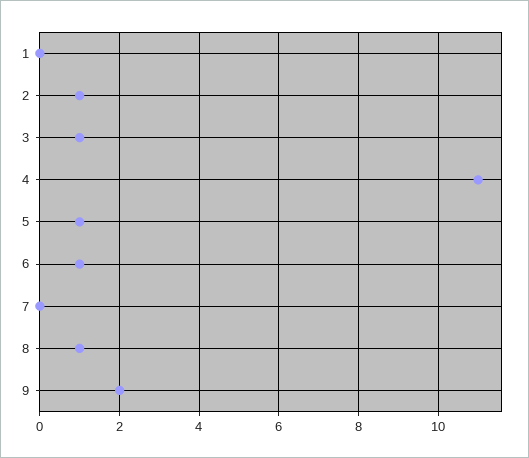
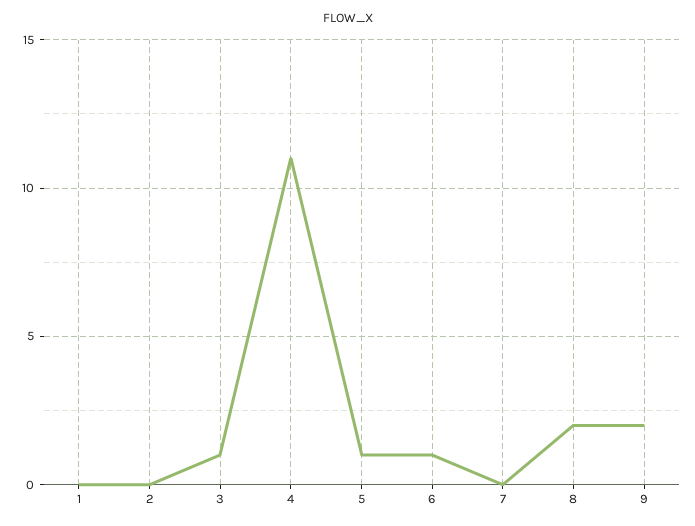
  {
    "1": 0,
-   "2": 1,
+   "2": 0,
    "3": 1,
    "4": 11,
    "5": 1,
    "6": 1,
    "7": 0,
-   "8": 1,
+   "8": 2,
    "9": 2
  }

